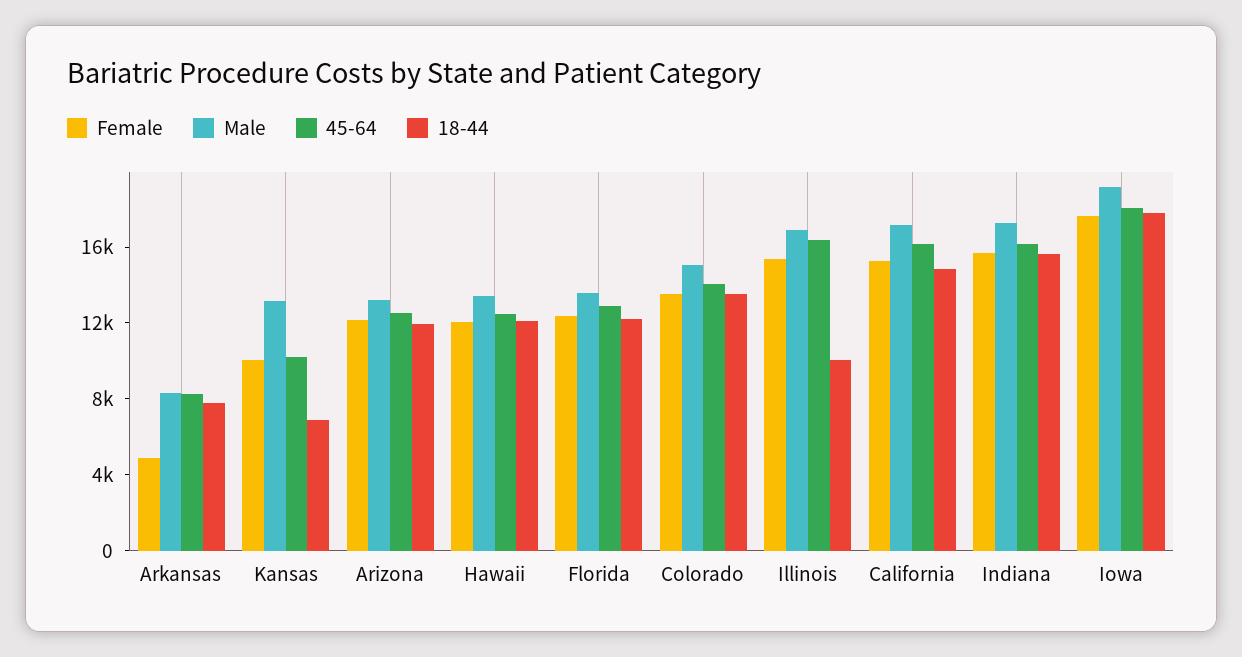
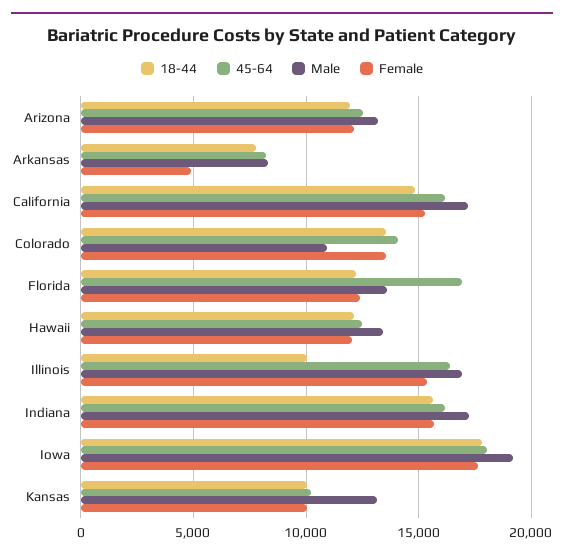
  {
    "Female": {
      "Arkansas": 5000,
      "Kansas": 10000,
      "Arizona": 12000,
      "Hawaii": 12000,
      "Florida": 12500,
      "Colorado": 13500,
      "Illinois": 15500,
      "California": 15500,
      "Indiana": 15500,
      "Iowa": 17500
    },
    "Male": {
      "Arkansas": 8500,
      "Kansas": 13000,
      "Arizona": 13000,
      "Hawaii": 13500,
      "Florida": 13500,
-     "Colorado": 15000,
+     "Colorado": 11000,
      "Illinois": 17000,
      "California": 17000,
      "Indiana": 17500,
      "Iowa": 19000
    },
    "45-64": {
      "Arkansas": 8000,
      "Kansas": 10000,
      "Arizona": 12500,
      "Hawaii": 12500,
-     "Florida": 13000,
+     "Florida": 17000,
      "Colorado": 14000,
      "Illinois": 16500,
      "California": 16000,
      "Indiana": 16000,
      "Iowa": 18000
    },
    "18-44": {
      "Arkansas": 8000,
-     "Kansas": 7000,
+     "Kansas": 10000,
      "Arizona": 12000,
      "Hawaii": 12000,
      "Florida": 12000,
      "Colorado": 13500,
      "Illinois": 10000,
      "California": 15000,
      "Indiana": 15500,
      "Iowa": 18000
    }
  }

